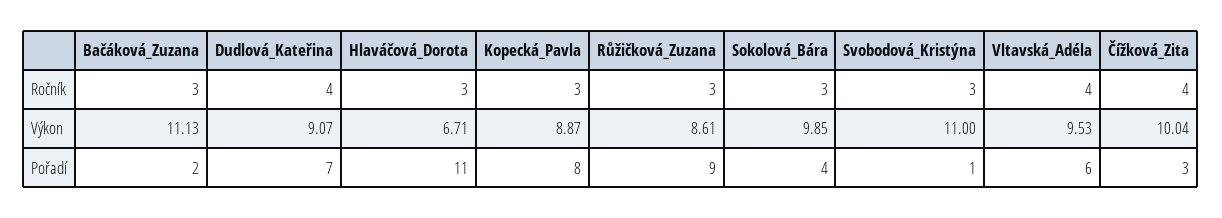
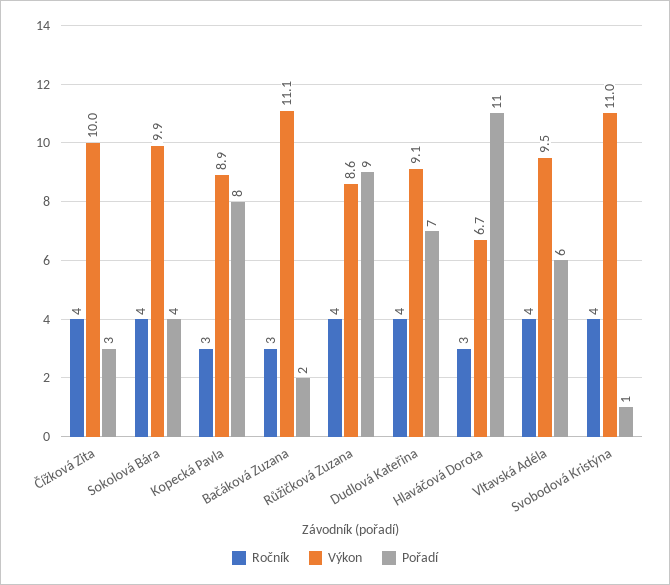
  {
    "Ročník": {
      "Bačáková_Zuzana": 3,
      "Dudlová_Kateřina": 4,
      "Hlaváčová_Dorota": 3,
      "Kopecká_Pavla": 3,
-     "Růžičková_Zuzana": 3,
+     "Růžičková_Zuzana": 4,
-     "Sokolová_Bára": 3,
+     "Sokolová_Bára": 4,
-     "Svobodová_Kristýna": 3,
+     "Svobodová_Kristýna": 4,
      "Vltavská_Adéla": 4,
      "Čížková_Zita": 4
    },
    "Výkon": {
      "Bačáková_Zuzana": 11.13,
      "Dudlová_Kateřina": 9.07,
      "Hlaváčová_Dorota": 6.71,
      "Kopecká_Pavla": 8.87,
      "Růžičková_Zuzana": 8.61,
      "Sokolová_Bára": 9.85,
      "Svobodová_Kristýna": 11,
      "Vltavská_Adéla": 9.53,
      "Čížková_Zita": 10.04
    },
    "Pořadí": {
      "Bačáková_Zuzana": 2,
      "Dudlová_Kateřina": 7,
      "Hlaváčová_Dorota": 11,
      "Kopecká_Pavla": 8,
      "Růžičková_Zuzana": 9,
      "Sokolová_Bára": 4,
      "Svobodová_Kristýna": 1,
      "Vltavská_Adéla": 6,
      "Čížková_Zita": 3
    }
  }

